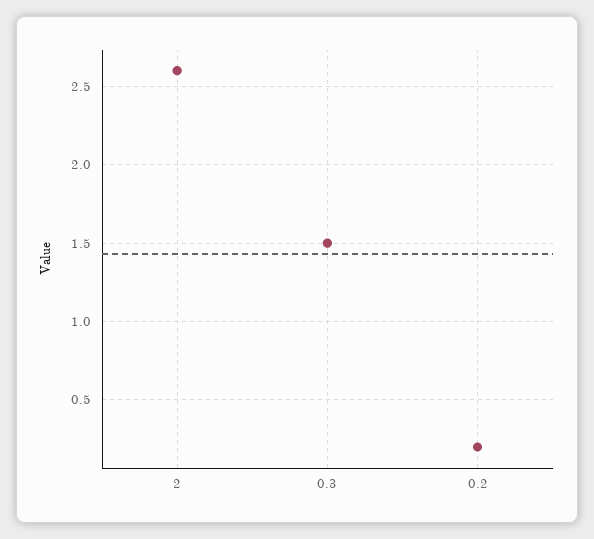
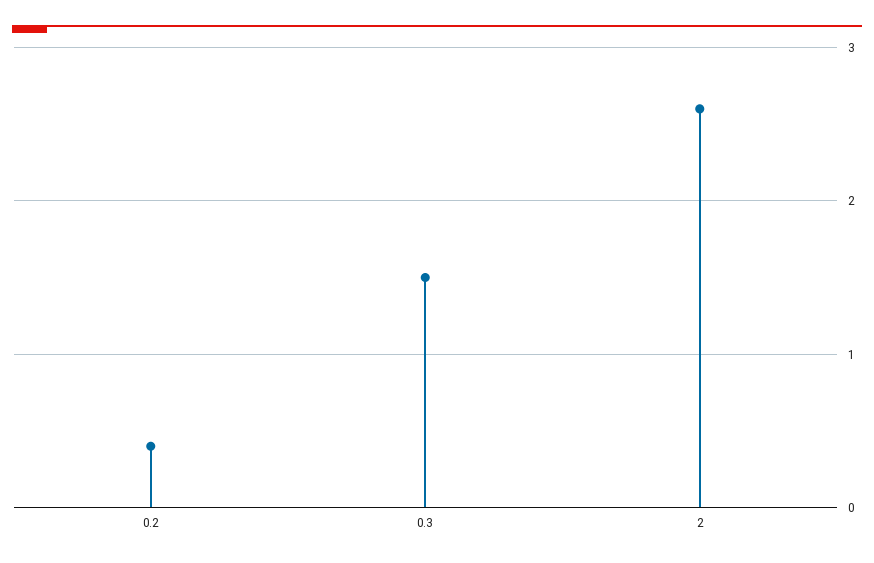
  {
    "2": 2.6,
    "0.3": 1.5,
-   "0.2": 0.2
+   "0.2": 0.4
  }

